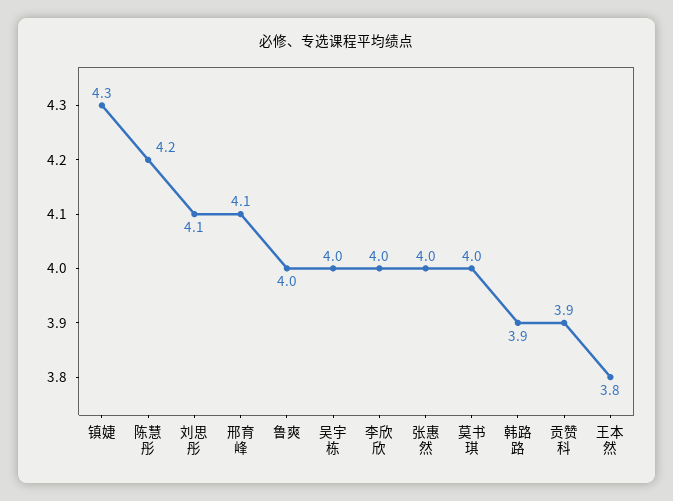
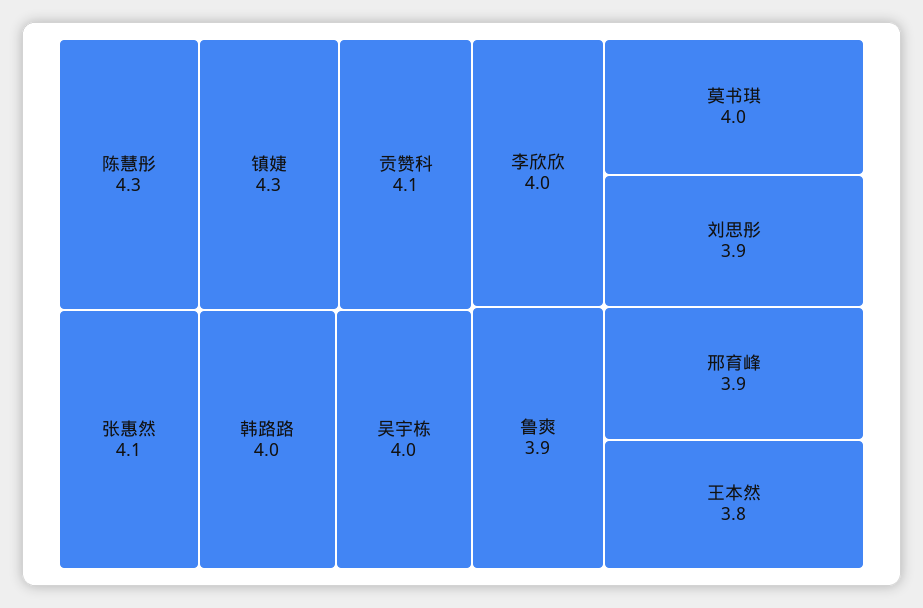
  {
    "镇婕": 4.3,
-   "陈慧彤": 4.2,
+   "陈慧彤": 4.3,
-   "刘思彤": 4.1,
+   "刘思彤": 3.9,
-   "邢育峰": 4.1,
+   "邢育峰": 3.9,
-   "鲁爽": 4,
+   "鲁爽": 3.9,
    "吴宇栋": 4,
    "李欣欣": 4,
-   "张惠然": 4,
+   "张惠然": 4.1,
    "莫书琪": 4,
-   "韩路路": 3.9,
+   "韩路路": 4,
-   "贡赞科": 3.9,
+   "贡赞科": 4.1,
    "王本然": 3.8
  }

